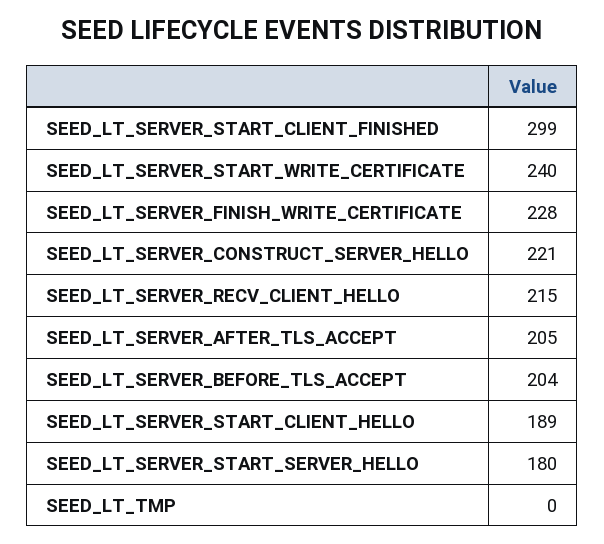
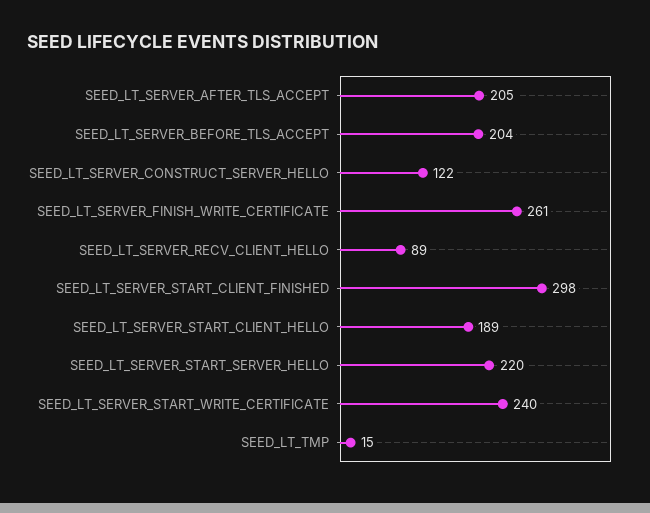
  {
-   "SEED_LT_SERVER_START_CLIENT_FINISHED": 299,
+   "SEED_LT_SERVER_START_CLIENT_FINISHED": 298,
    "SEED_LT_SERVER_START_WRITE_CERTIFICATE": 240,
-   "SEED_LT_SERVER_FINISH_WRITE_CERTIFICATE": 228,
+   "SEED_LT_SERVER_FINISH_WRITE_CERTIFICATE": 261,
-   "SEED_LT_SERVER_CONSTRUCT_SERVER_HELLO": 221,
+   "SEED_LT_SERVER_CONSTRUCT_SERVER_HELLO": 122,
-   "SEED_LT_SERVER_RECV_CLIENT_HELLO": 215,
+   "SEED_LT_SERVER_RECV_CLIENT_HELLO": 89,
    "SEED_LT_SERVER_AFTER_TLS_ACCEPT": 205,
    "SEED_LT_SERVER_BEFORE_TLS_ACCEPT": 204,
    "SEED_LT_SERVER_START_CLIENT_HELLO": 189,
-   "SEED_LT_SERVER_START_SERVER_HELLO": 180,
+   "SEED_LT_SERVER_START_SERVER_HELLO": 220,
-   "SEED_LT_TMP": 0
+   "SEED_LT_TMP": 15
  }

